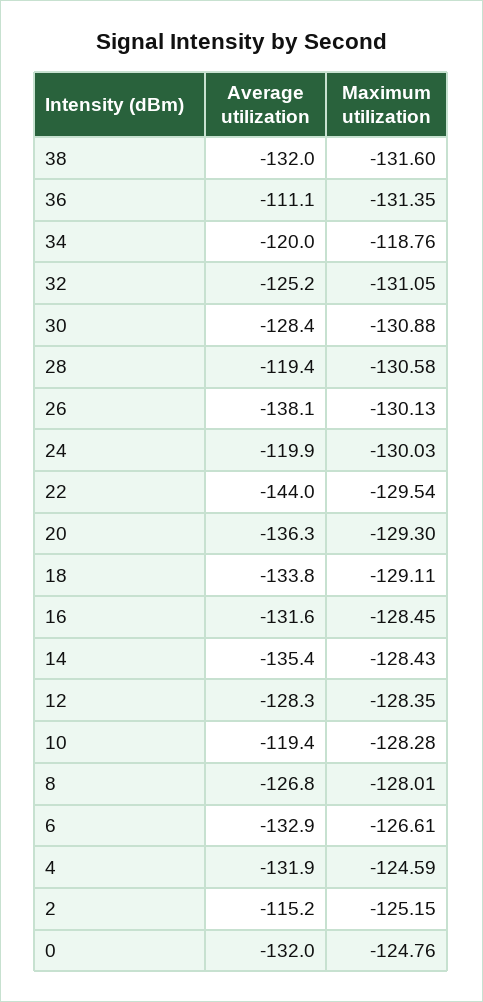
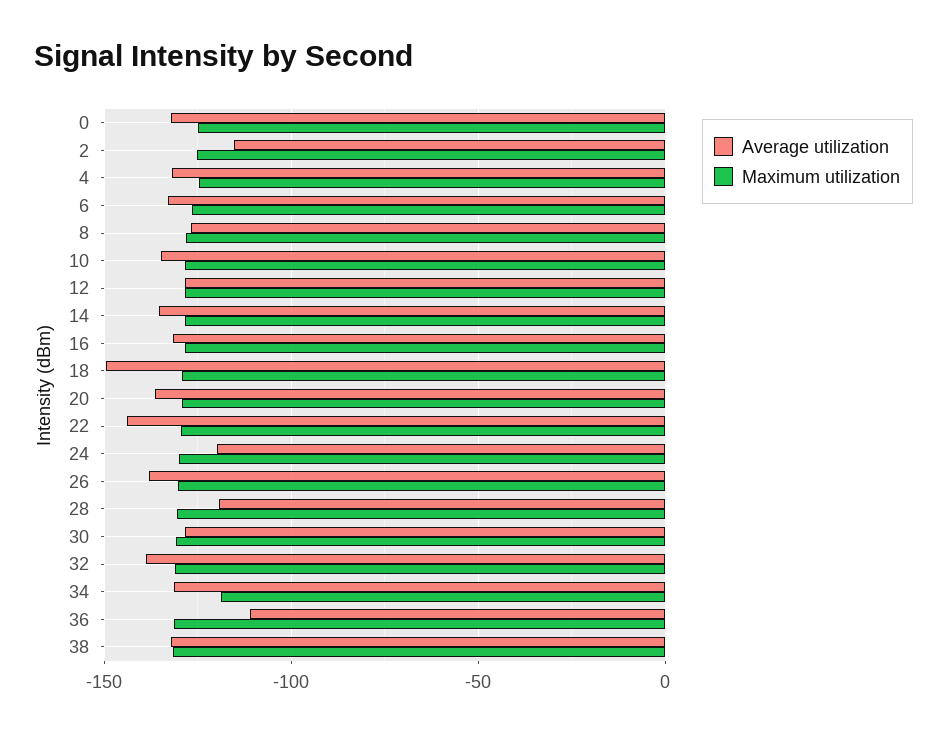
  {
    "Average utilization": {
      "38": -132,
      "36": -111.1,
-     "34": -120,
+     "34": -130,
-     "32": -125.2,
+     "32": -140,
      "30": -128.4,
      "28": -119.4,
      "26": -138.1,
      "24": -119.9,
      "22": -144,
      "20": -136.3,
-     "18": -133.8,
+     "18": -150,
      "16": -131.6,
      "14": -135.4,
      "12": -128.3,
-     "10": -119.4,
+     "10": -135,
      "8": -126.8,
      "6": -132.9,
      "4": -131.9,
      "2": -115.2,
      "0": -132
    },
    "Maximum utilization": {
      "38": -131.6,
      "36": -131.35,
      "34": -118.76,
      "32": -131.05,
      "30": -130.88,
      "28": -130.58,
      "26": -130.13,
      "24": -130.03,
      "22": -129.54,
      "20": -129.3,
      "18": -129.11,
      "16": -128.45,
      "14": -128.43,
      "12": -128.35,
      "10": -128.28,
      "8": -128.01,
      "6": -126.61,
      "4": -124.59,
      "2": -125.15,
      "0": -124.76
    }
  }

